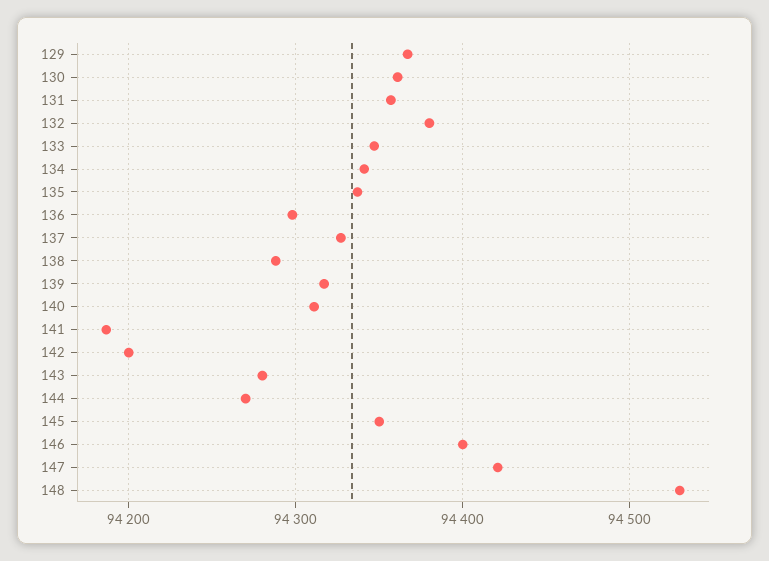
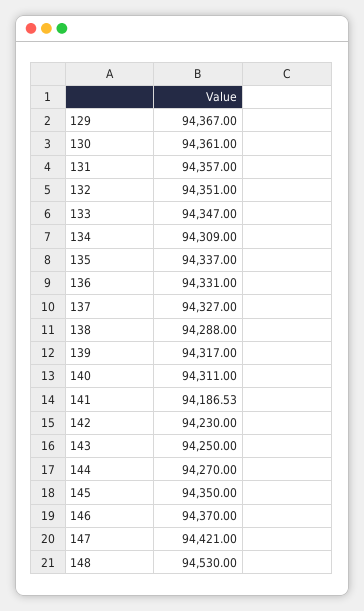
  {
    "129": 94367,
    "130": 94361,
    "131": 94357,
-   "132": 94380,
+   "132": 94351,
    "133": 94347,
-   "134": 94340,
+   "134": 94309,
    "135": 94337,
-   "136": 94300,
+   "136": 94331,
    "137": 94327,
    "138": 94288,
    "139": 94317,
    "140": 94311,
    "141": 94186.53,
-   "142": 94200,
+   "142": 94230,
-   "143": 94280,
+   "143": 94250,
    "144": 94270,
    "145": 94350,
-   "146": 94400,
+   "146": 94370,
    "147": 94421,
    "148": 94530
  }

